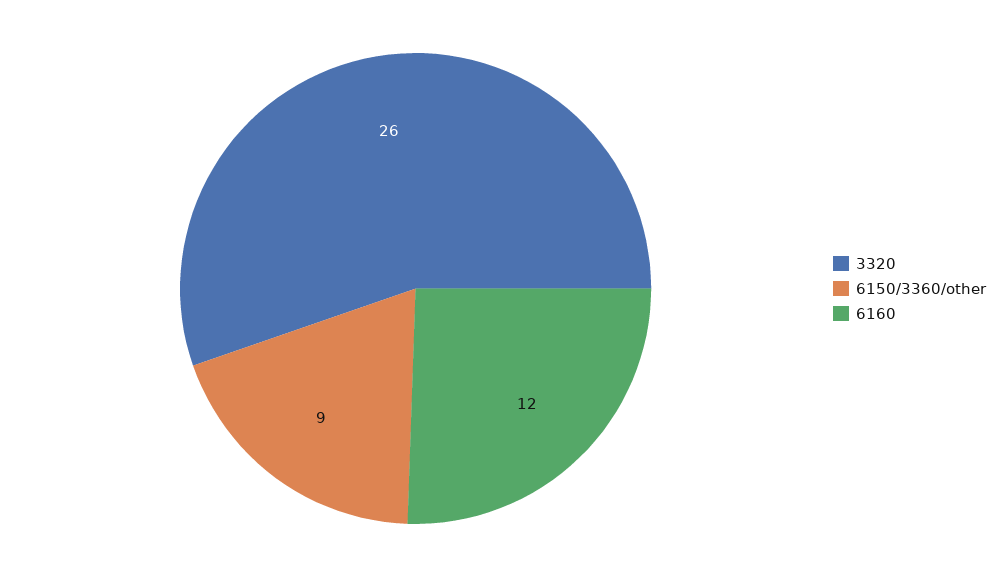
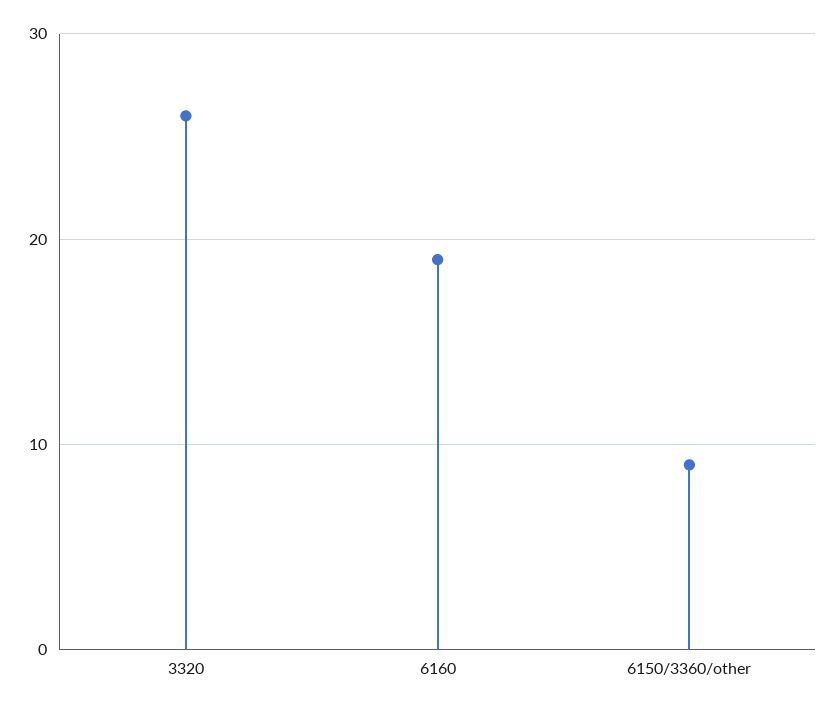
  {
    "3320": 26,
    "6150/3360/other": 9,
-   "6160": 12
+   "6160": 19
  }

